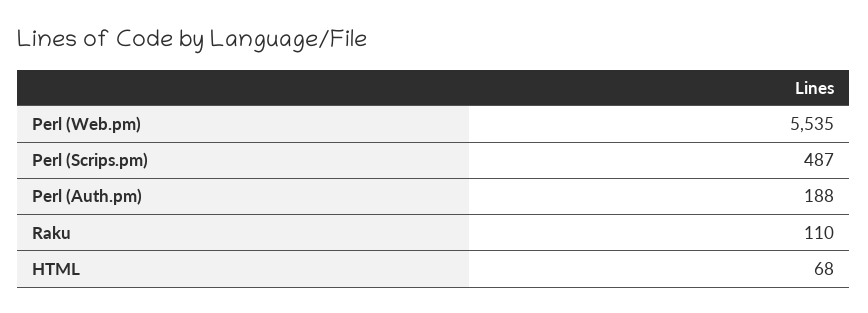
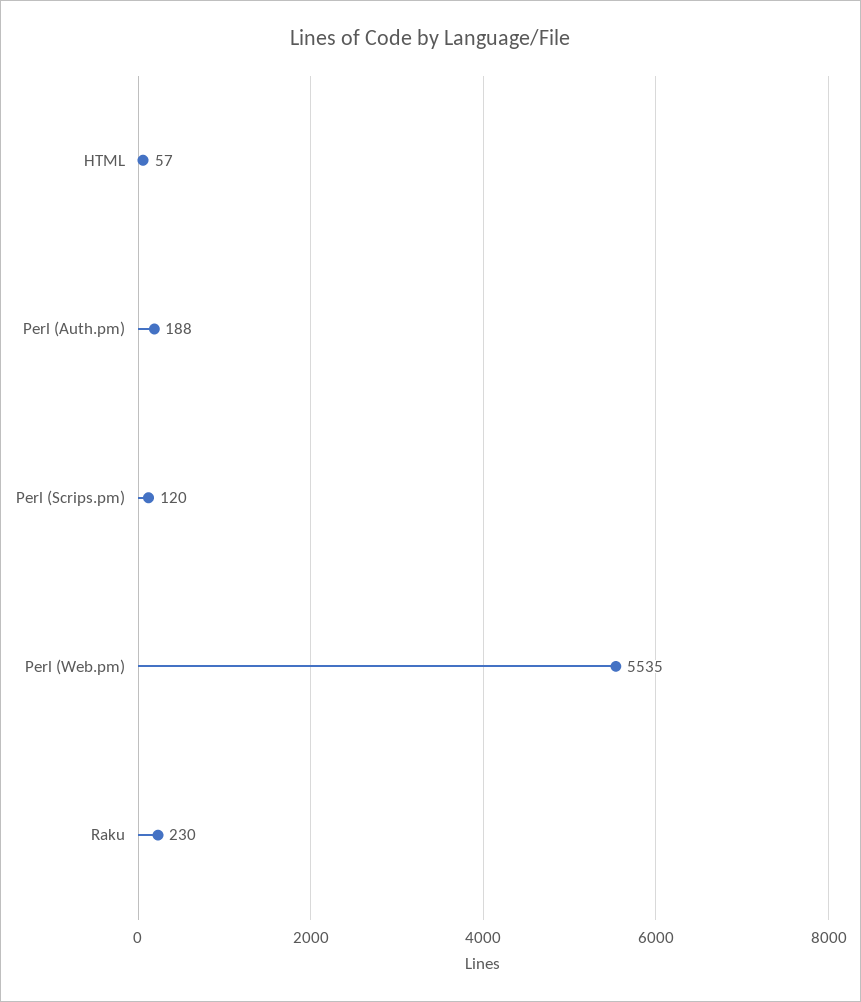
  {
    "Perl (Web.pm)": 5535,
-   "Perl (Scrips.pm)": 487,
+   "Perl (Scrips.pm)": 120,
    "Perl (Auth.pm)": 188,
-   "Raku": 110,
+   "Raku": 230,
-   "HTML": 68
+   "HTML": 57
  }

